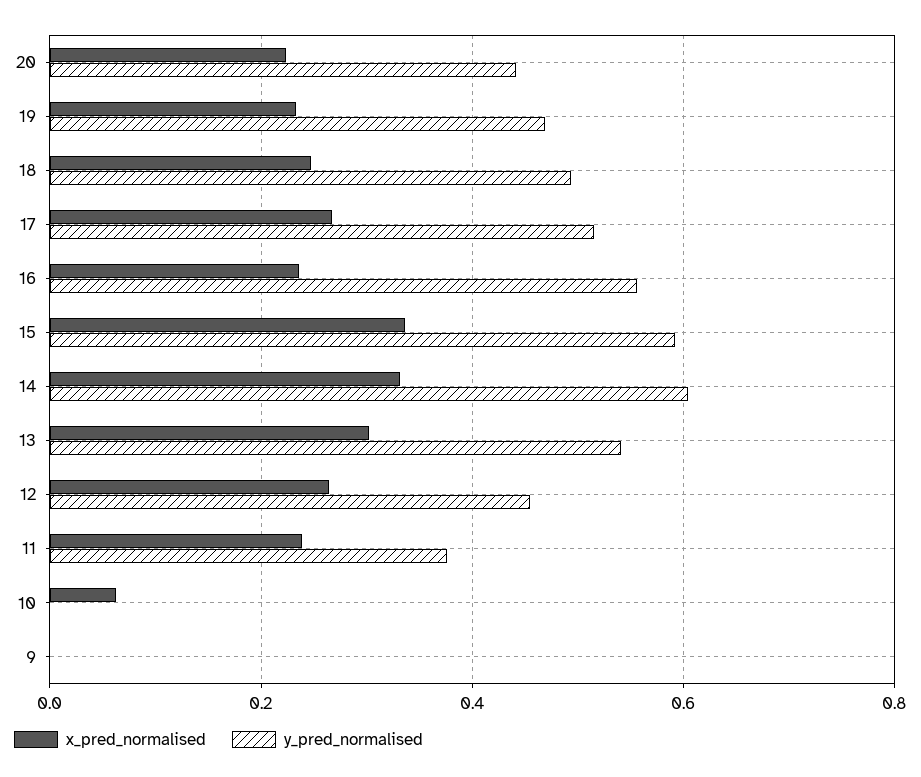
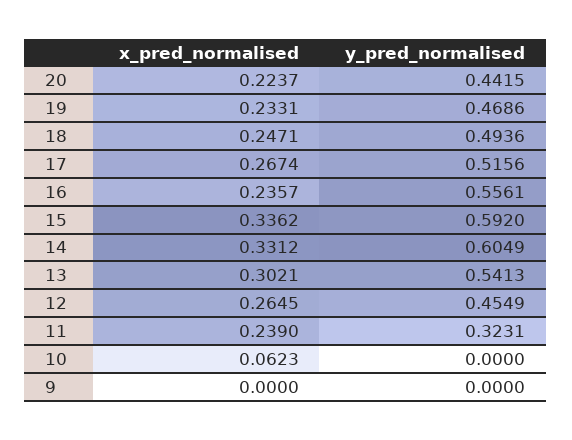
  {
    "x_pred_normalised": {
      "20": 0.2237,
      "19": 0.2331,
      "18": 0.2471,
      "17": 0.2674,
      "16": 0.2357,
      "15": 0.3362,
      "14": 0.3312,
      "13": 0.3021,
      "12": 0.2645,
      "11": 0.239,
      "10": 0.0623,
      "9": 0
    },
    "y_pred_normalised": {
      "20": 0.4415,
      "19": 0.4686,
      "18": 0.4936,
      "17": 0.5156,
      "16": 0.5561,
      "15": 0.592,
      "14": 0.6049,
      "13": 0.5413,
      "12": 0.4549,
-     "11": 0.38,
+     "11": 0.3231,
      "10": 0,
      "9": 0
    }
  }

